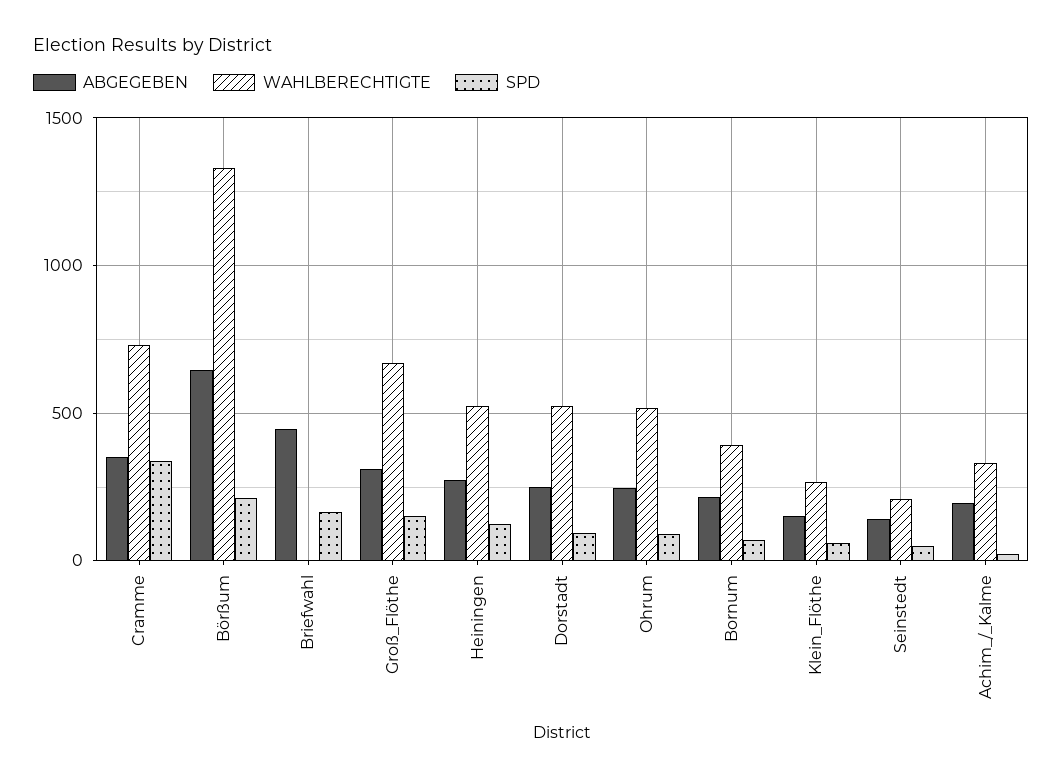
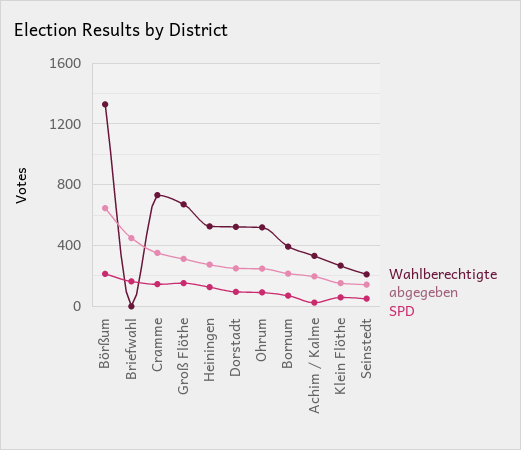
  {
    "ABGEGEBEN": {
      "Cramme": 350,
      "Börßum": 650,
      "Briefwahl": 450,
      "Groß_Flöthe": 300,
      "Heiningen": 250,
      "Dorstadt": 250,
      "Ohrum": 250,
      "Bornum": 200,
      "Klein_Flöthe": 150,
      "Seinstedt": 150,
      "Achim_/_Kalme": 200
    },
    "WAHLBERECHTIGTE": {
      "Cramme": 750,
      "Börßum": 1350,
      "Briefwahl": 0,
      "Groß_Flöthe": 650,
      "Heiningen": 550,
      "Dorstadt": 500,
      "Ohrum": 500,
      "Bornum": 400,
      "Klein_Flöthe": 250,
      "Seinstedt": 200,
      "Achim_/_Kalme": 350
    },
    "SPD": {
-     "Cramme": 350,
+     "Cramme": 150,
      "Börßum": 200,
      "Briefwahl": 150,
      "Groß_Flöthe": 150,
      "Heiningen": 150,
      "Dorstadt": 100,
      "Ohrum": 100,
      "Bornum": 50,
      "Klein_Flöthe": 50,
      "Seinstedt": 50,
      "Achim_/_Kalme": 0
    }
  }

